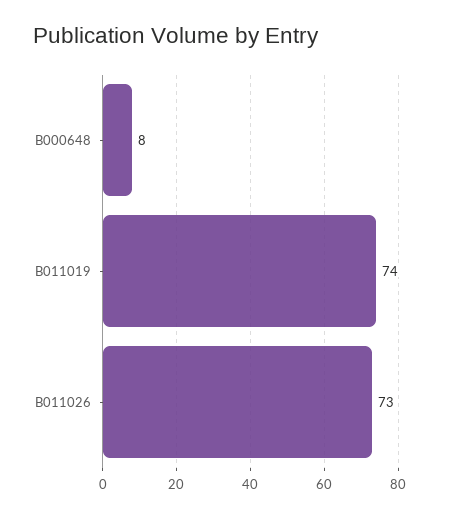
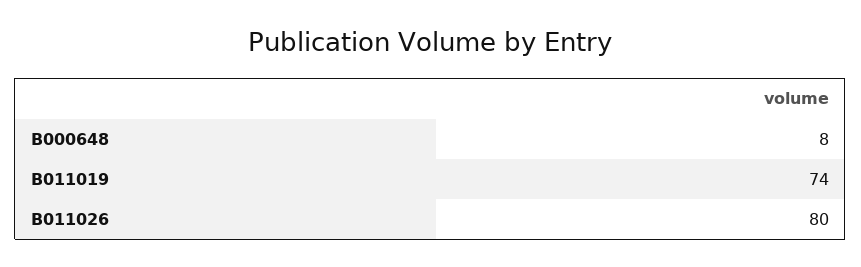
  {
    "B000648": 8,
    "B011019": 74,
-   "B011026": 73
+   "B011026": 80
  }

